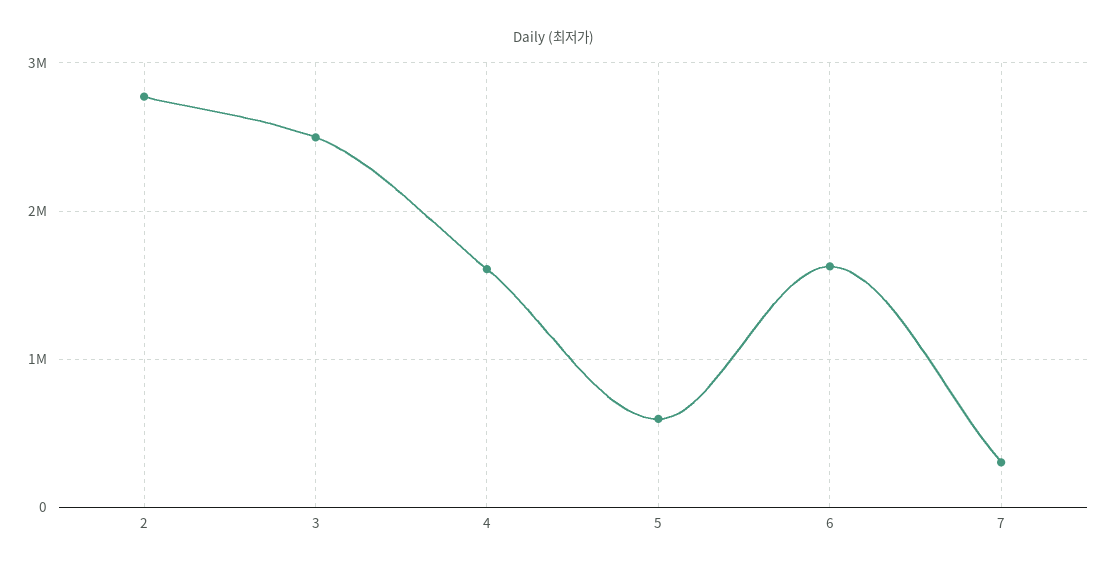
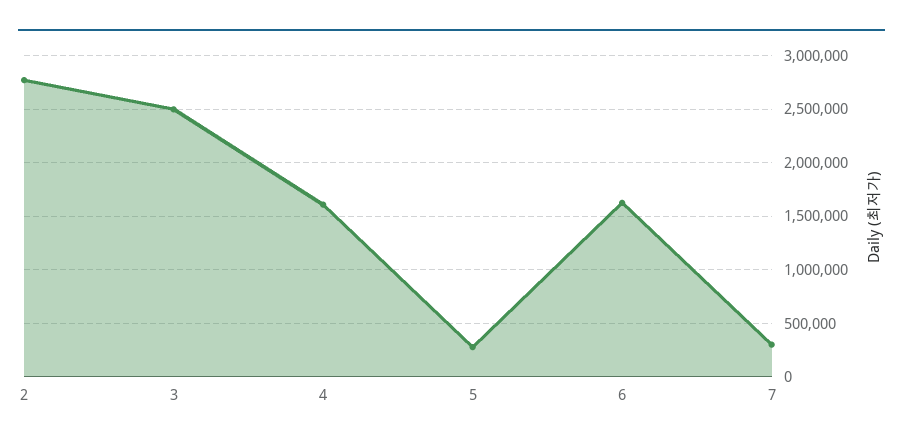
  {
    "2": 2800000,
    "3": 2500000,
    "4": 1600000,
-   "5": 600000,
+   "5": 300000,
    "6": 1600000,
    "7": 300000
  }

